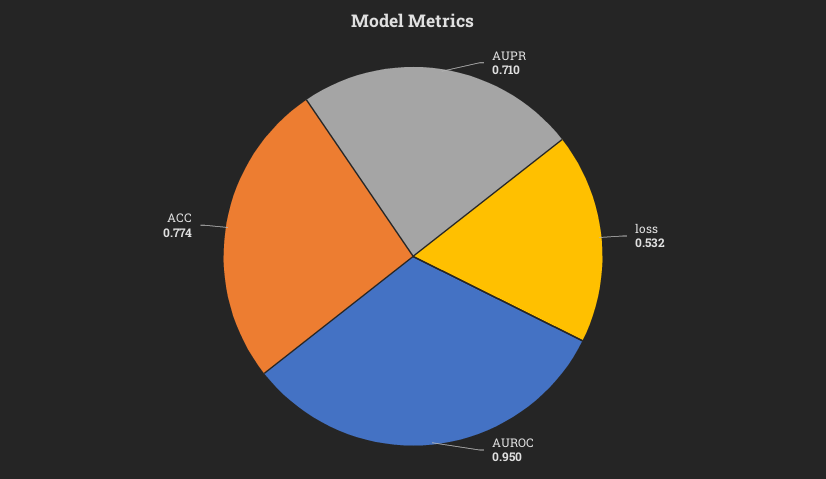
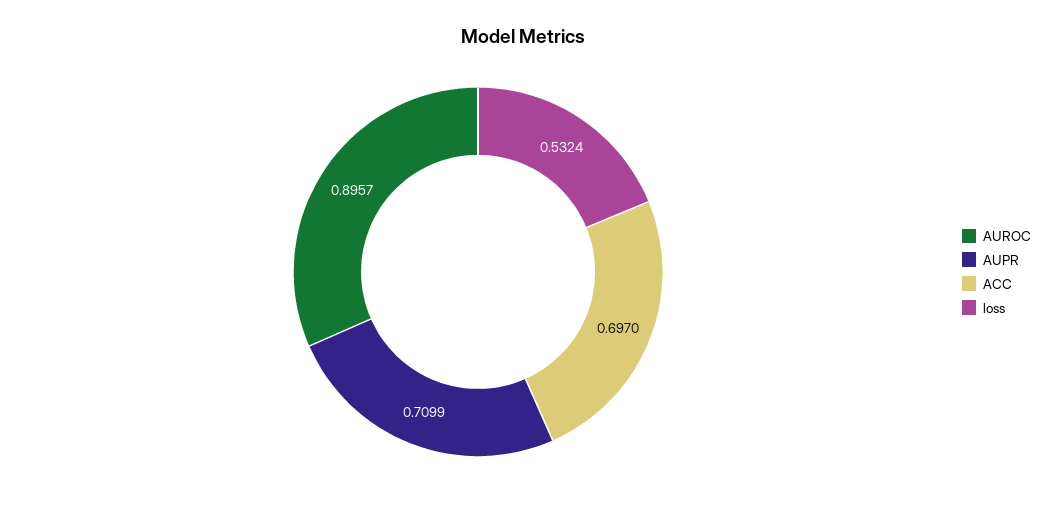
  {
    "AUPR": 0.7099,
    "loss": 0.5324,
-   "AUROC": 0.95,
+   "AUROC": 0.8957,
-   "ACC": 0.774
+   "ACC": 0.697
  }

